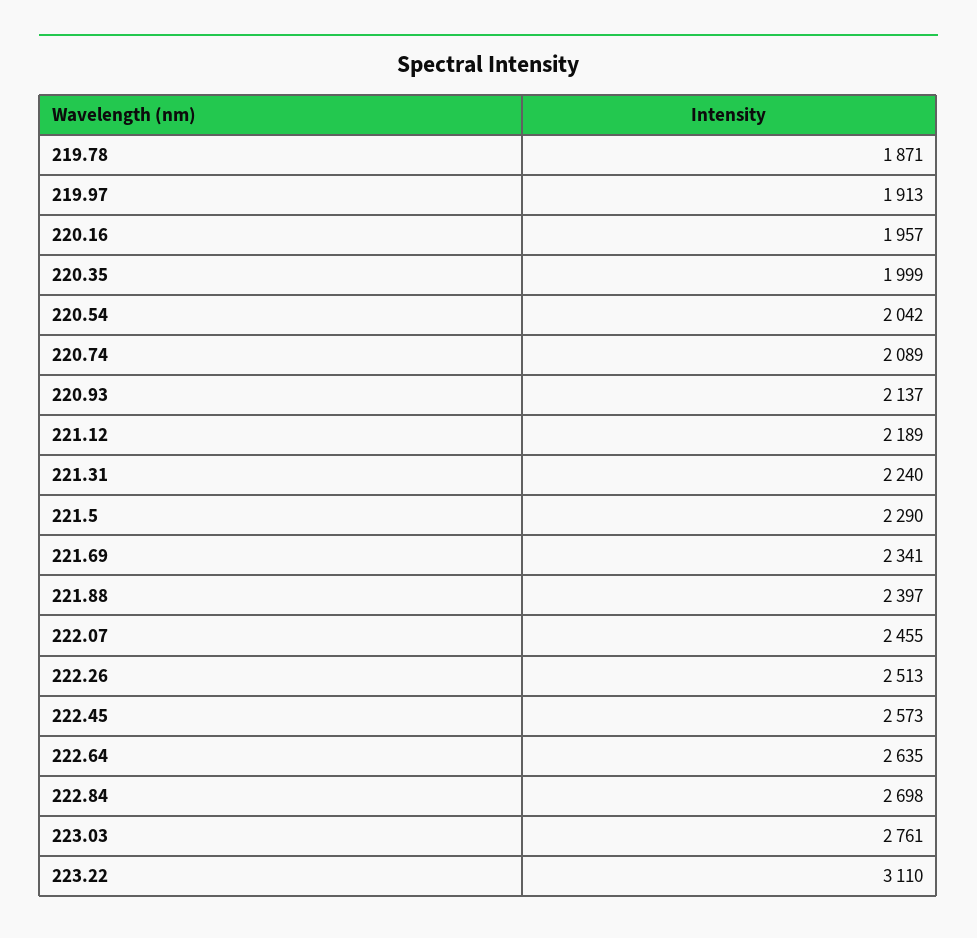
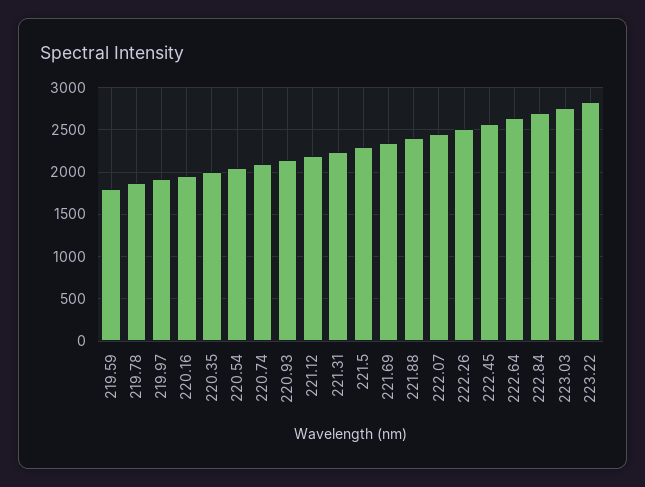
  {
    "219.78": 1871,
    "219.97": 1913,
    "220.16": 1957,
    "220.35": 1999,
    "220.54": 2042,
    "220.74": 2089,
    "220.93": 2137,
    "221.12": 2189,
    "221.31": 2240,
    "221.5": 2290,
    "221.69": 2341,
    "221.88": 2397,
    "222.07": 2455,
    "222.26": 2513,
    "222.45": 2573,
    "222.64": 2635,
    "222.84": 2698,
    "223.03": 2761,
-   "223.22": 3110
+   "223.22": 2800,
+   "219.59": 1800
  }

